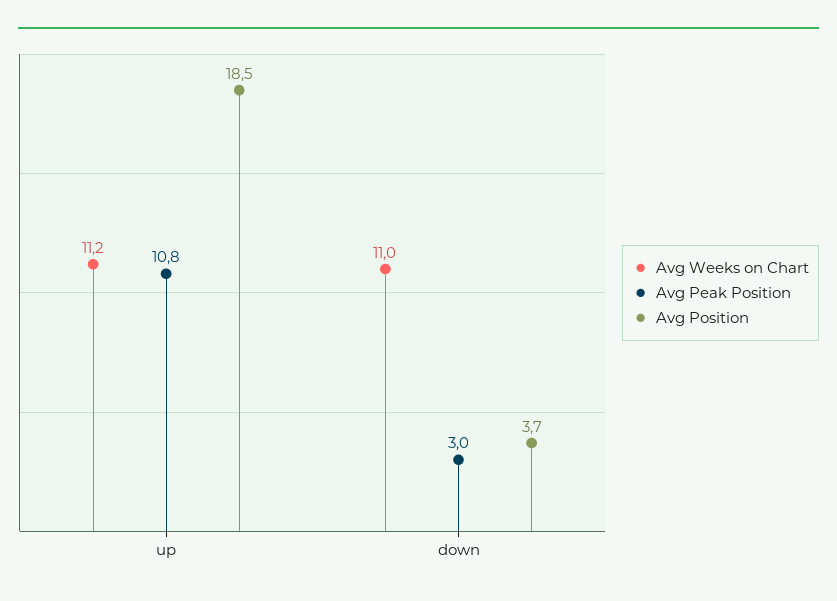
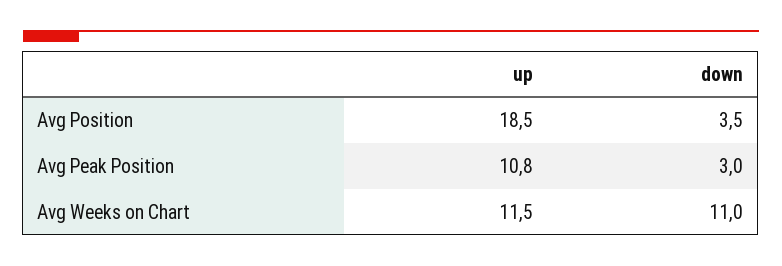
  {
    "Avg Weeks on Chart": {
-     "up": 11.2,
+     "up": 11.5,
      "down": 11
    },
    "Avg Peak Position": {
      "up": 10.8,
      "down": 3
    },
    "Avg Position": {
      "up": 18.5,
-     "down": 3.7
+     "down": 3.5
    }
  }

